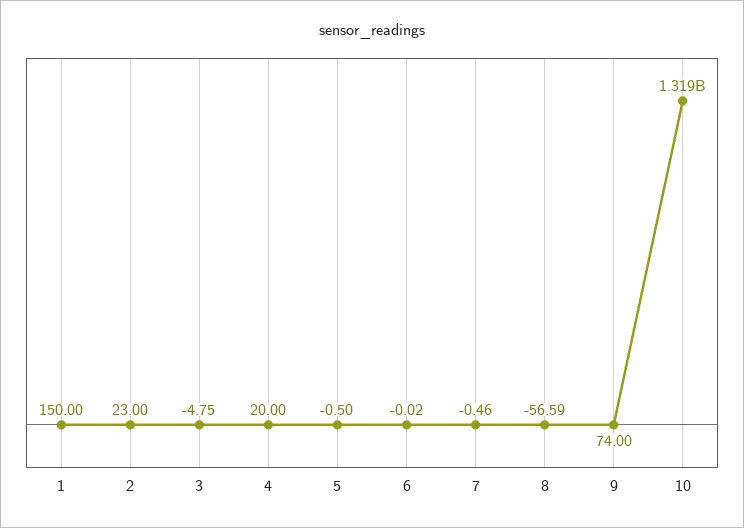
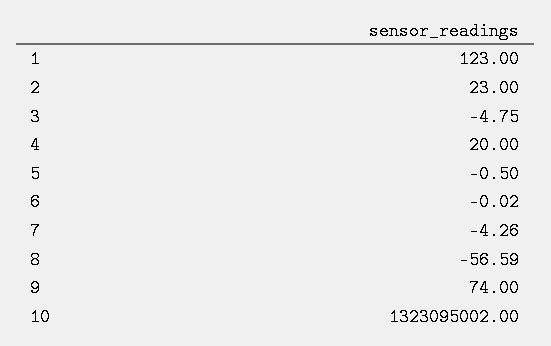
  {
-   "1": 150,
+   "1": 123,
    "2": 23,
    "3": -4.75,
    "4": 20,
    "5": -0.5,
    "6": -0.02,
-   "7": -0.46,
+   "7": -4.26,
    "8": -56.59,
    "9": 74,
-   "10": 1319000000
+   "10": 1323095002
  }

